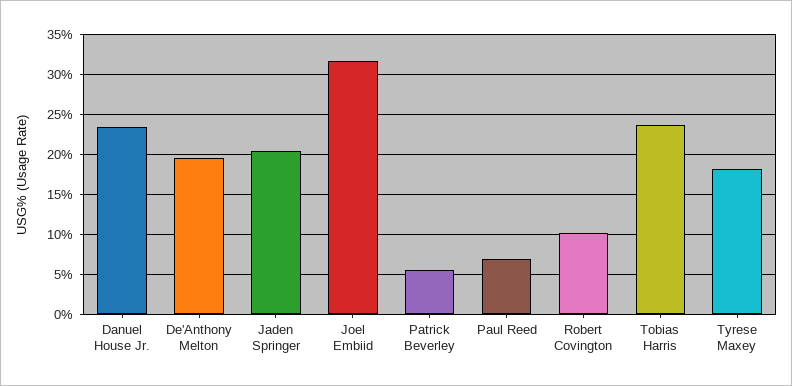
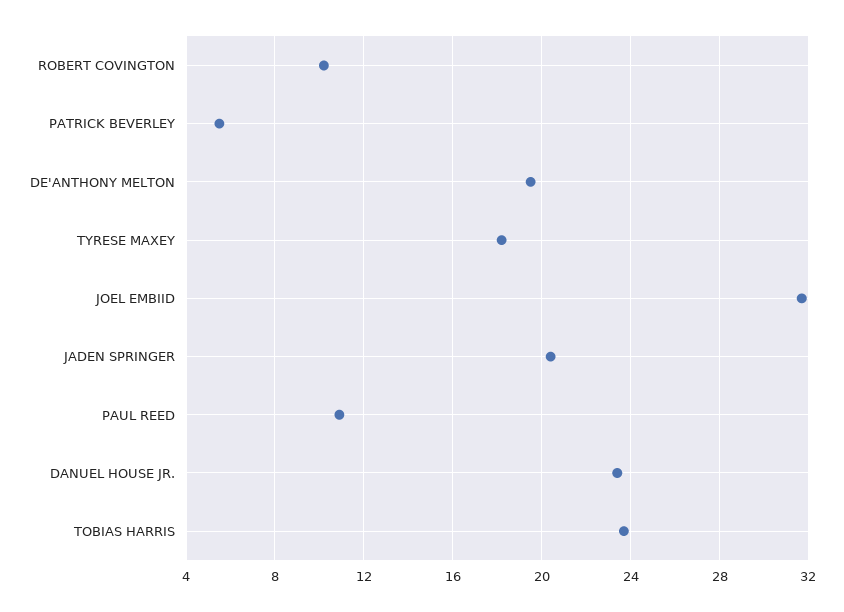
  {
    "Danuel House Jr.": 23.5,
    "De'Anthony Melton": 19.5,
    "Jaden Springer": 20.5,
    "Joel Embiid": 31.5,
    "Patrick Beverley": 5.5,
-   "Paul Reed": 7,
+   "Paul Reed": 11,
    "Robert Covington": 10,
    "Tobias Harris": 23.5,
    "Tyrese Maxey": 18
  }

